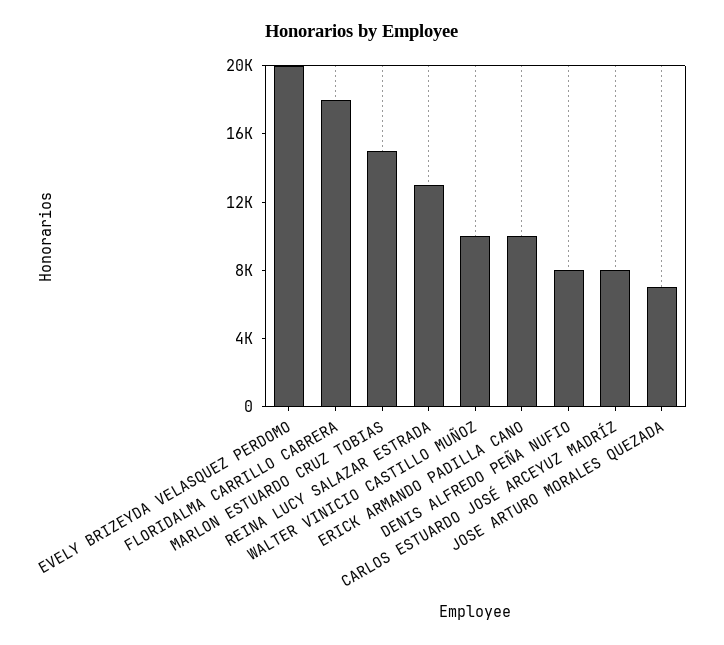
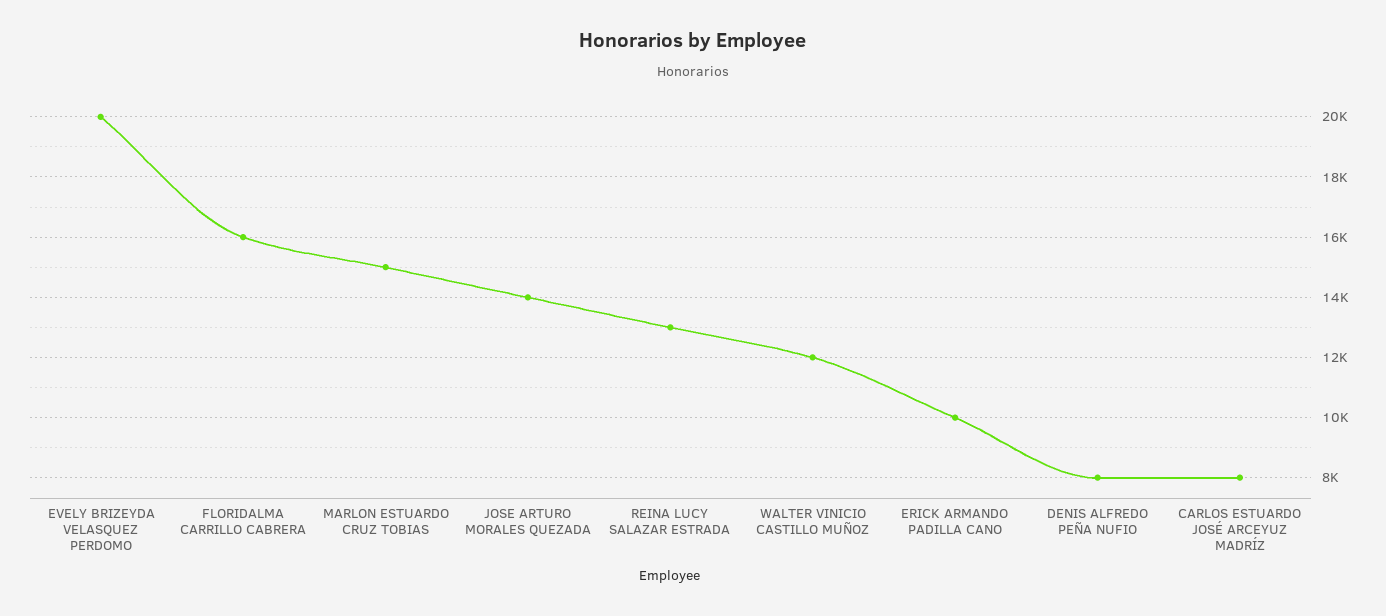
  {
    "EVELY BRIZEYDA VELASQUEZ PERDOMO": 20000,
-   "FLORIDALMA CARRILLO CABRERA": 18000,
+   "FLORIDALMA CARRILLO CABRERA": 16000,
    "MARLON ESTUARDO CRUZ TOBIAS": 15000,
    "REINA LUCY SALAZAR ESTRADA": 13000,
-   "WALTER VINICIO CASTILLO MUÑOZ": 10000,
+   "WALTER VINICIO CASTILLO MUÑOZ": 12000,
    "ERICK ARMANDO PADILLA CANO": 10000,
    "DENIS ALFREDO PEÑA NUFIO": 8000,
    "CARLOS ESTUARDO JOSÉ ARCEYUZ MADRÍZ": 8000,
-   "JOSE ARTURO MORALES QUEZADA": 7000
+   "JOSE ARTURO MORALES QUEZADA": 14000
  }

